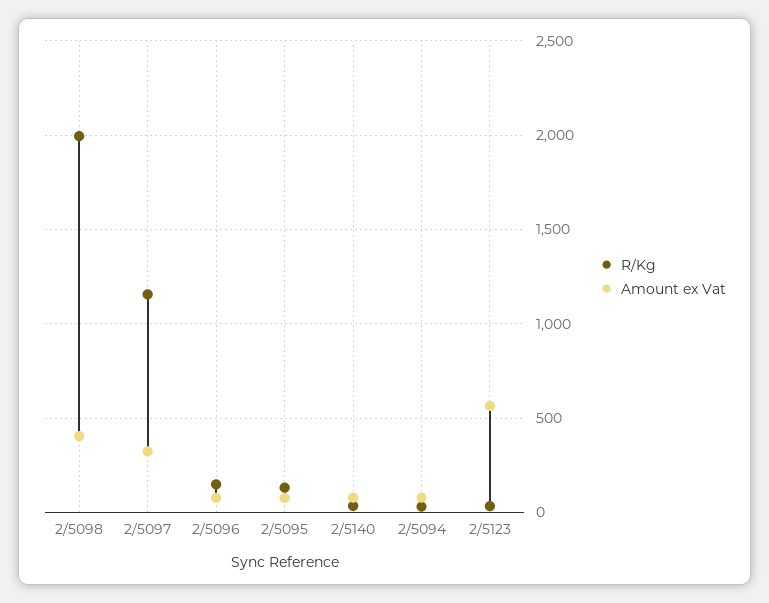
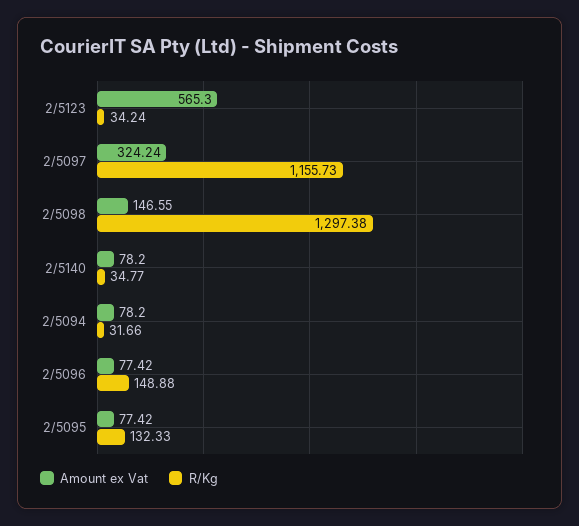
  {
    "R/Kg": {
-     "2/5098": 2000,
+     "2/5098": 1297.38,
      "2/5097": 1155.73,
      "2/5096": 148.88,
      "2/5095": 132.33,
      "2/5140": 34.77,
      "2/5094": 31.66,
      "2/5123": 34.24
    },
    "Amount ex Vat": {
-     "2/5098": 400,
+     "2/5098": 146.55,
      "2/5097": 324.24,
      "2/5096": 77.42,
      "2/5095": 77.42,
      "2/5140": 78.2,
      "2/5094": 78.2,
      "2/5123": 565.3
    }
  }

